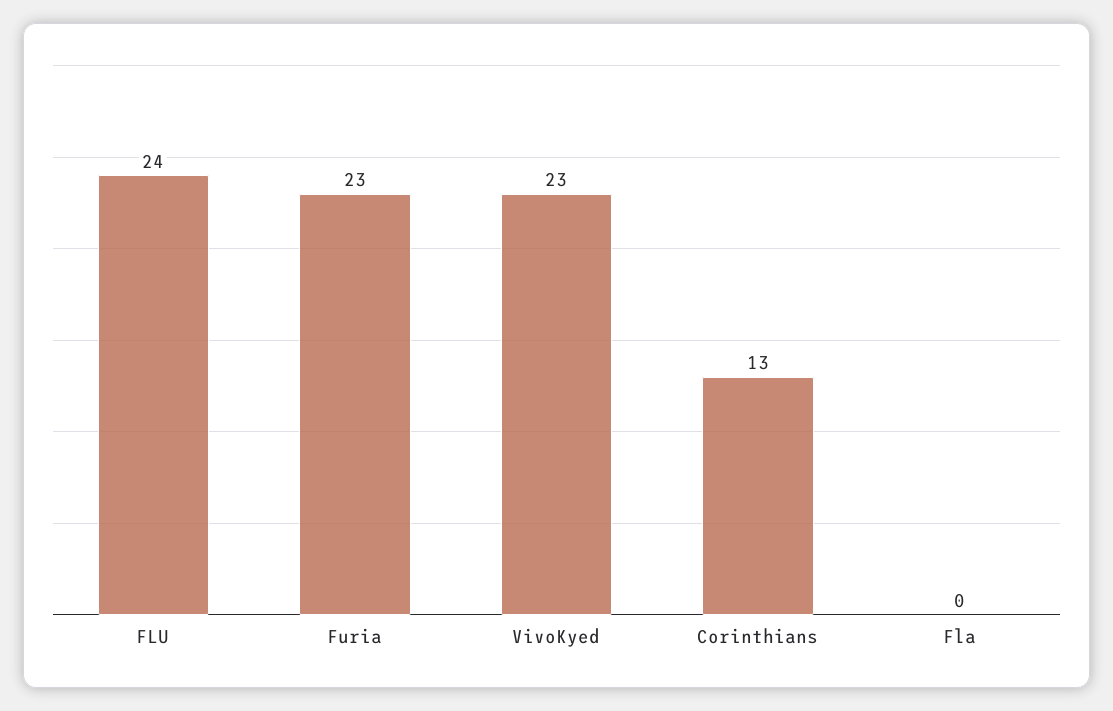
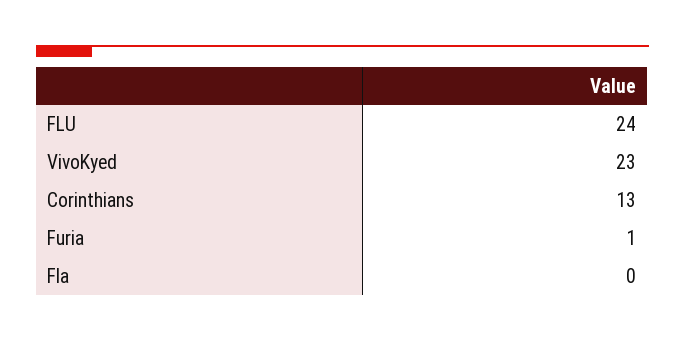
  {
    "FLU": 24,
-   "Furia": 23,
+   "Furia": 1,
    "VivoKyed": 23,
    "Corinthians": 13,
    "Fla": 0
  }

